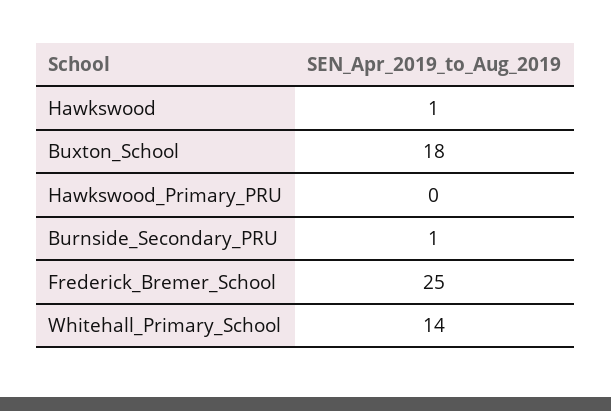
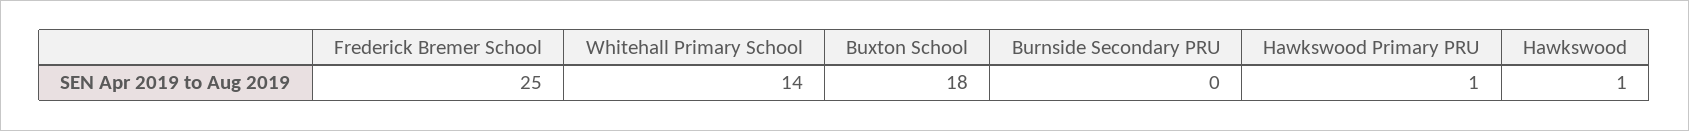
  {
    "Hawkswood": 1,
    "Buxton_School": 18,
-   "Hawkswood_Primary_PRU": 0,
+   "Hawkswood_Primary_PRU": 1,
-   "Burnside_Secondary_PRU": 1,
+   "Burnside_Secondary_PRU": 0,
    "Frederick_Bremer_School": 25,
    "Whitehall_Primary_School": 14
  }

